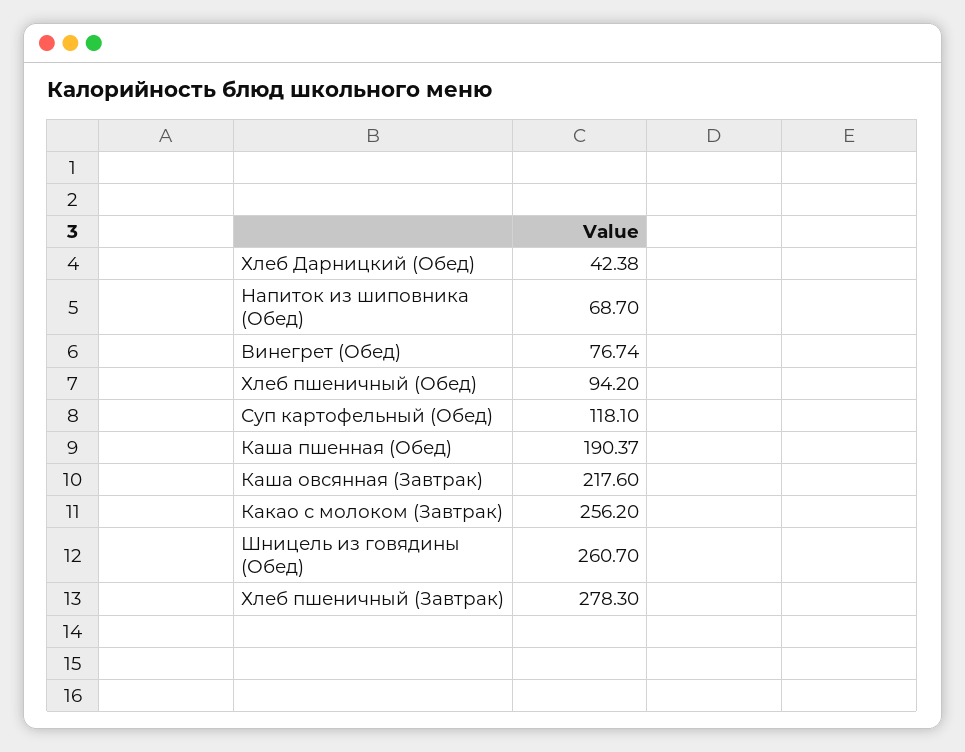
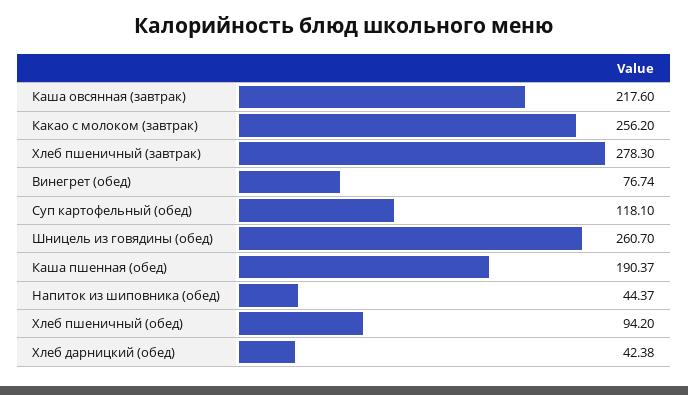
  {
    "Хлеб Дарницкий (Обед)": 42.38,
-   "Напиток из шиповника (Обед)": 68.7,
+   "Напиток из шиповника (Обед)": 44.37,
    "Винегрет (Обед)": 76.74,
    "Хлеб пшеничный (Обед)": 94.2,
    "Суп картофельный (Обед)": 118.1,
    "Каша пшенная (Обед)": 190.37,
    "Каша овсянная (Завтрак)": 217.6,
    "Какао с молоком (Завтрак)": 256.2,
    "Шницель из говядины (Обед)": 260.7,
    "Хлеб пшеничный (Завтрак)": 278.3
  }

